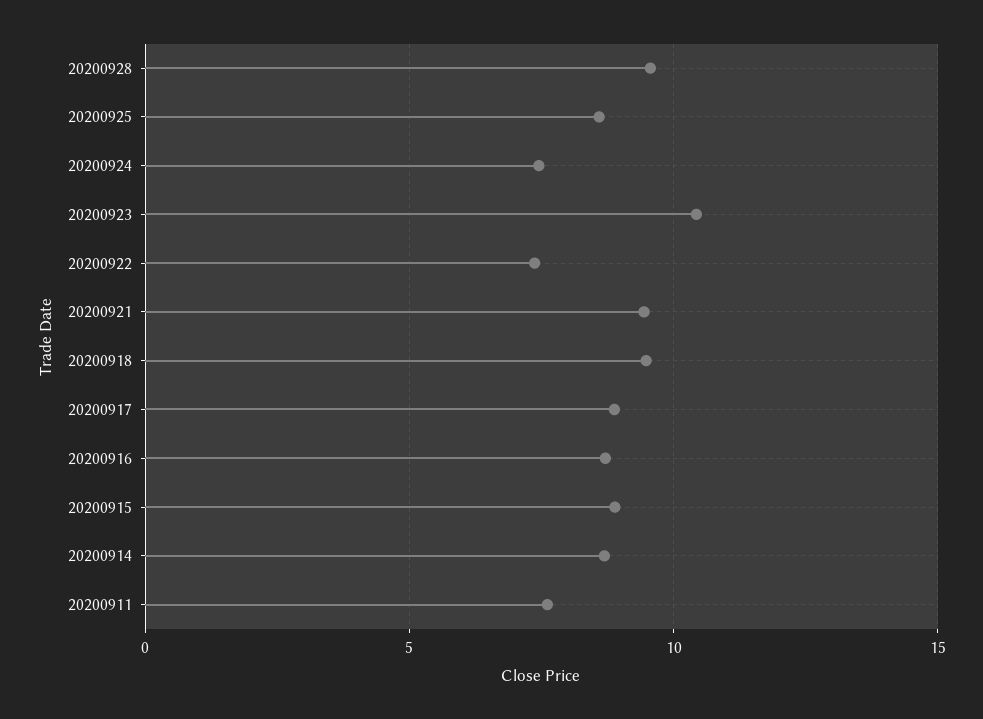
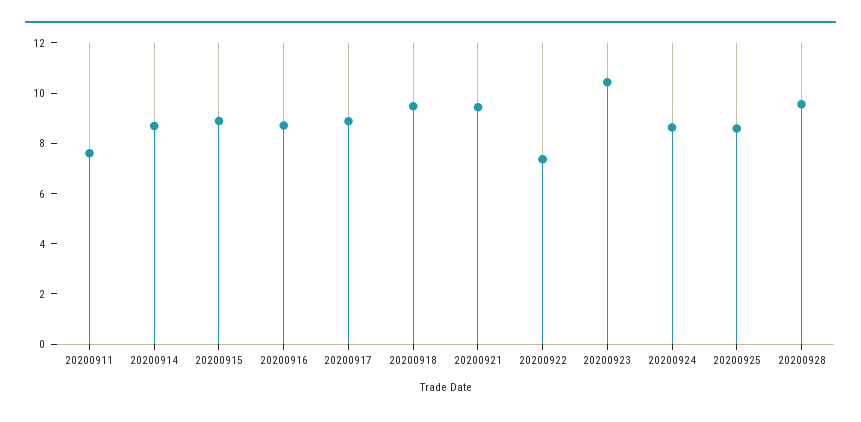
  {
    "20200928": 9.5,
    "20200925": 8.5,
-   "20200924": 7.5,
+   "20200924": 8.5,
    "20200923": 10.5,
    "20200922": 7.5,
    "20200921": 9.5,
    "20200918": 9.5,
    "20200917": 9,
    "20200916": 8.5,
    "20200915": 9,
    "20200914": 8.5,
    "20200911": 7.5
  }

